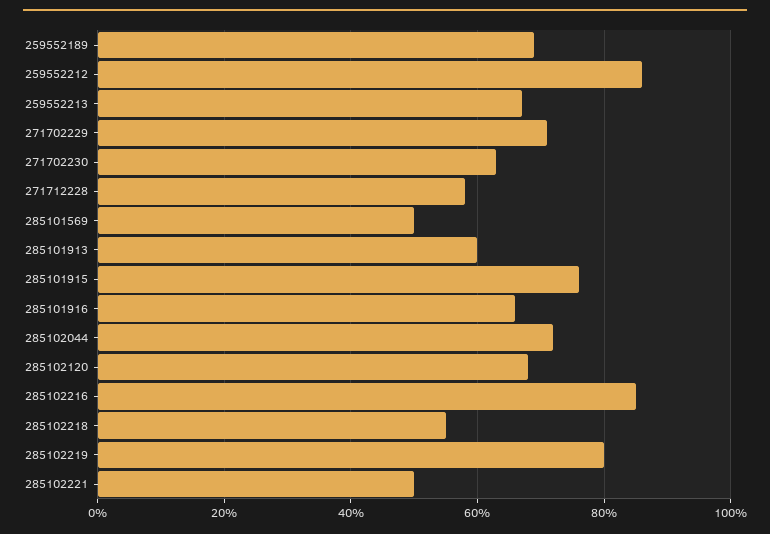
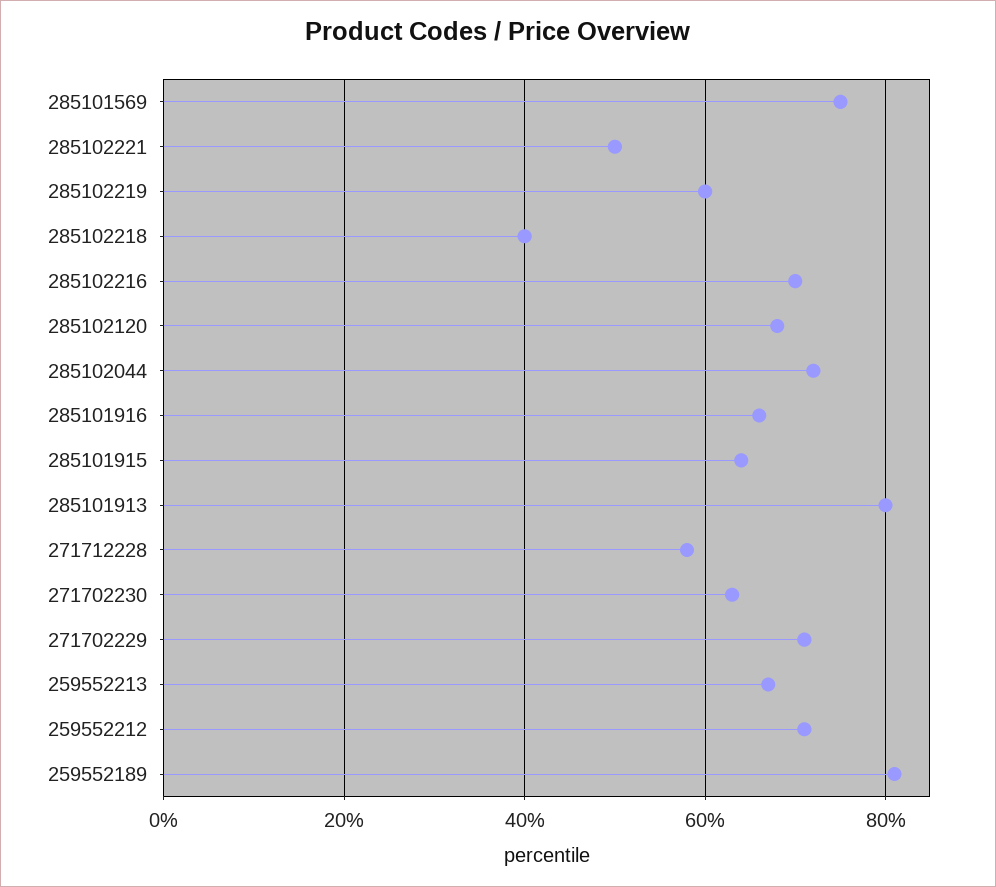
  {
-   "259552189": 70,
+   "259552189": 80,
-   "259552212": 85,
+   "259552212": 70,
    "259552213": 65,
    "271702229": 70,
    "271702230": 65,
    "271712228": 60,
-   "285101569": 50,
+   "285101569": 75,
-   "285101913": 60,
+   "285101913": 80,
-   "285101915": 75,
+   "285101915": 65,
    "285101916": 65,
    "285102044": 70,
    "285102120": 70,
-   "285102216": 85,
+   "285102216": 70,
-   "285102218": 55,
+   "285102218": 40,
-   "285102219": 80,
+   "285102219": 60,
    "285102221": 50
  }

